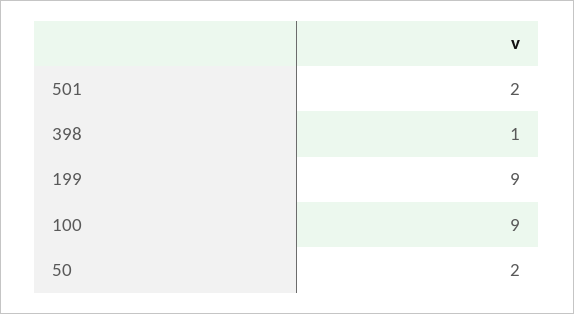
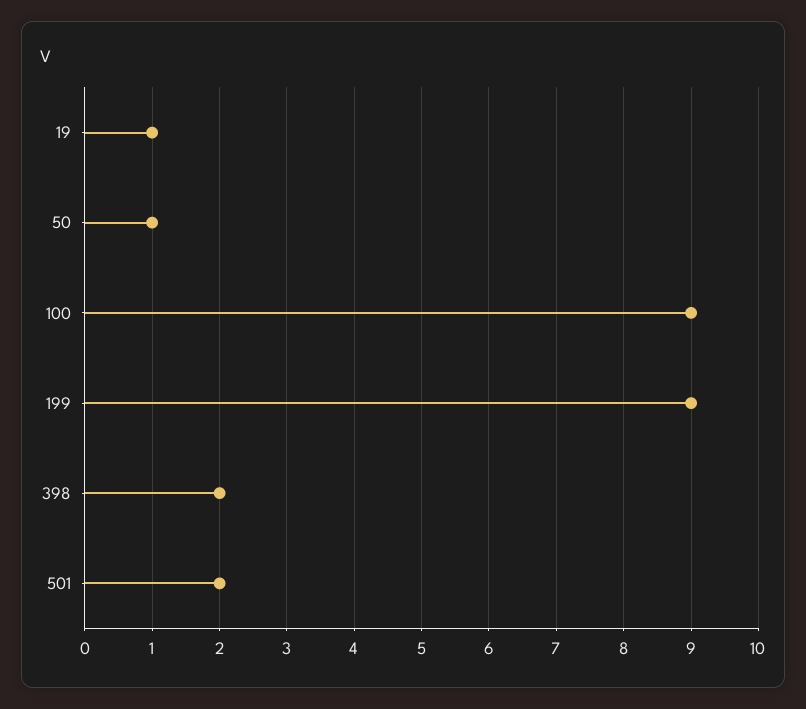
  {
    "501": 2,
-   "398": 1,
+   "398": 2,
    "199": 9,
    "100": 9,
-   "50": 2
+   "50": 1,
+   "19": 1
  }

